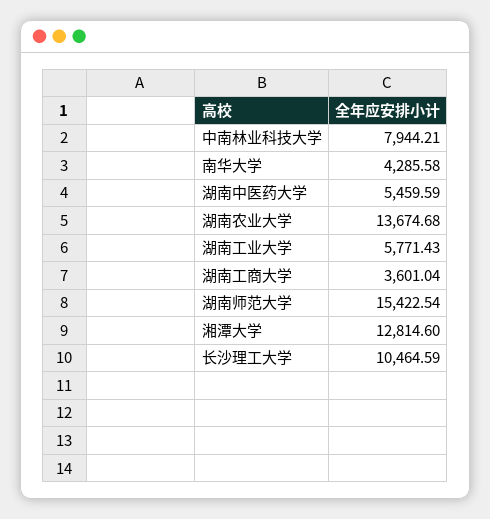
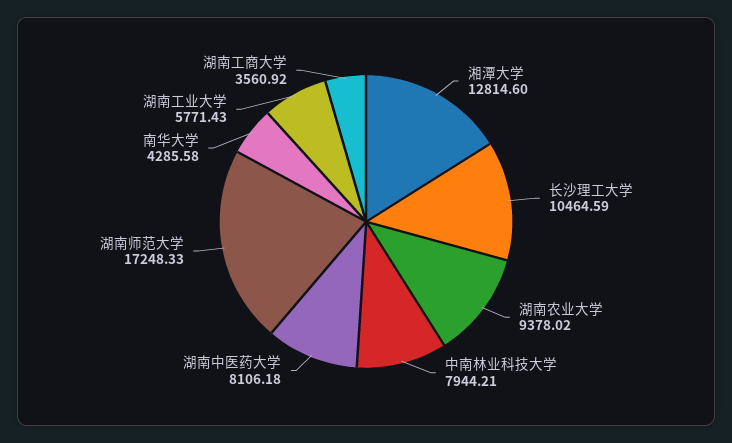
  {
    "中南林业科技大学": 7944.21,
    "南华大学": 4285.58,
-   "湖南中医药大学": 5459.59,
+   "湖南中医药大学": 8106.18,
-   "湖南农业大学": 13674.68,
+   "湖南农业大学": 9378.02,
    "湖南工业大学": 5771.43,
-   "湖南工商大学": 3601.04,
+   "湖南工商大学": 3560.92,
-   "湖南师范大学": 15422.54,
+   "湖南师范大学": 17248.33,
    "湘潭大学": 12814.6,
    "长沙理工大学": 10464.59
  }

